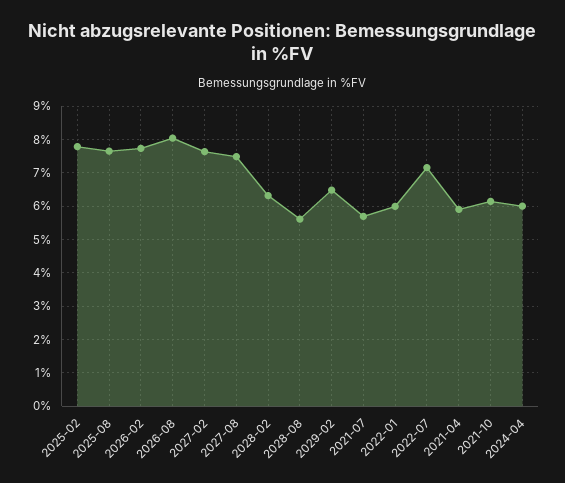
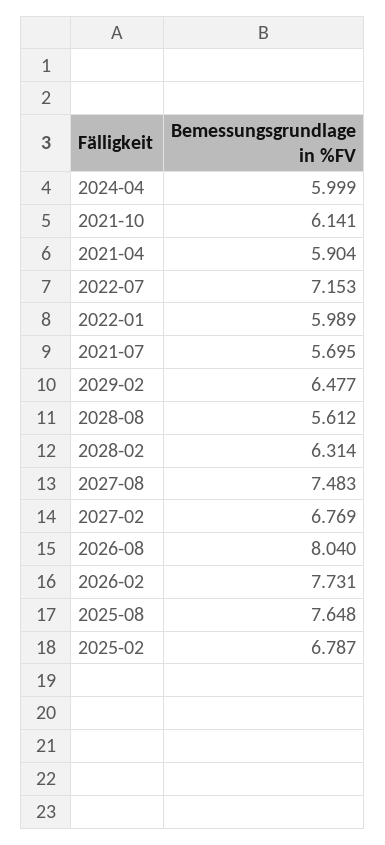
  {
-   "2025-02": 7.8,
+   "2025-02": 6.787,
    "2025-08": 7.648,
    "2026-02": 7.731,
    "2026-08": 8.04,
-   "2027-02": 7.6,
+   "2027-02": 6.769,
    "2027-08": 7.483,
    "2028-02": 6.314,
    "2028-08": 5.612,
    "2029-02": 6.477,
    "2021-07": 5.695,
    "2022-01": 5.989,
    "2022-07": 7.153,
    "2021-04": 5.904,
    "2021-10": 6.141,
    "2024-04": 5.999
  }

